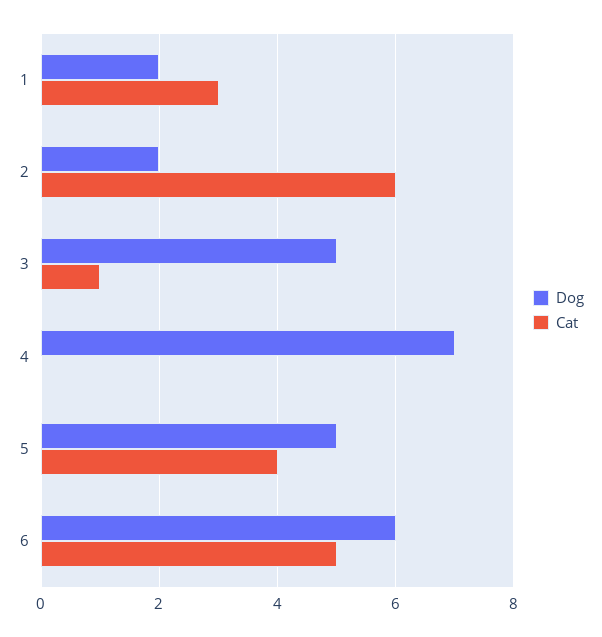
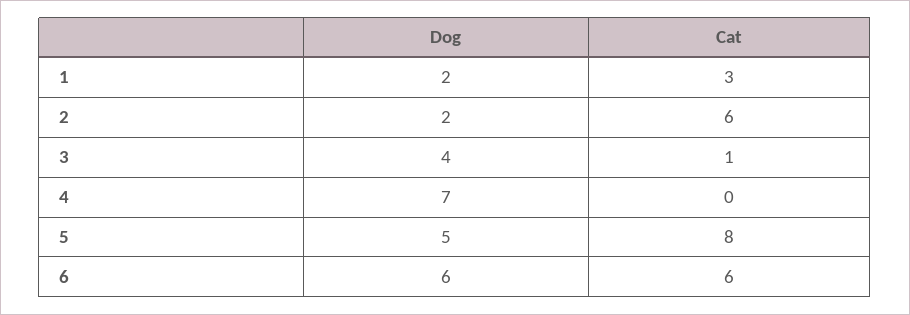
  {
    "Dog": {
      "1": 2,
      "2": 2,
-     "3": 5,
+     "3": 4,
      "4": 7,
      "5": 5,
      "6": 6
    },
    "Cat": {
      "1": 3,
      "2": 6,
      "3": 1,
      "4": 0,
-     "5": 4,
+     "5": 8,
-     "6": 5
+     "6": 6
    }
  }

